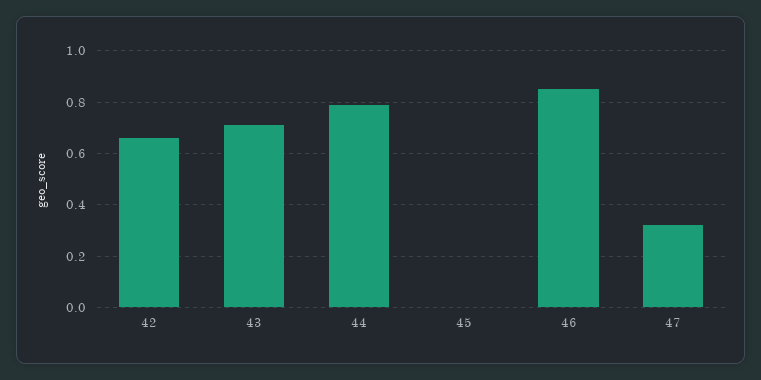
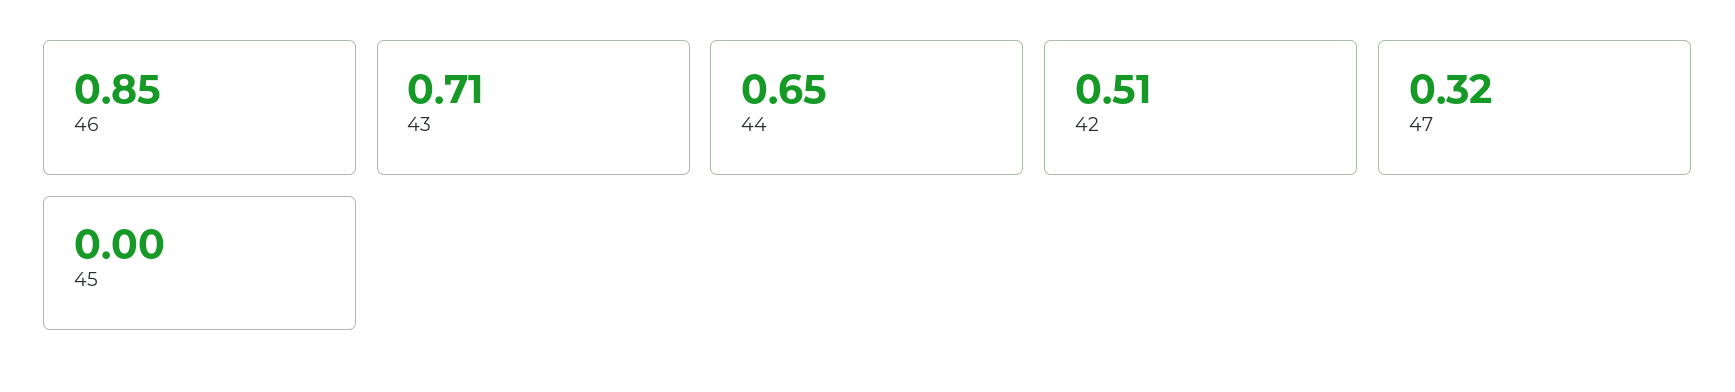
  {
-   "42": 0.65,
+   "42": 0.51,
    "43": 0.71,
-   "44": 0.8,
+   "44": 0.65,
    "45": 0,
    "46": 0.85,
    "47": 0.32
  }

